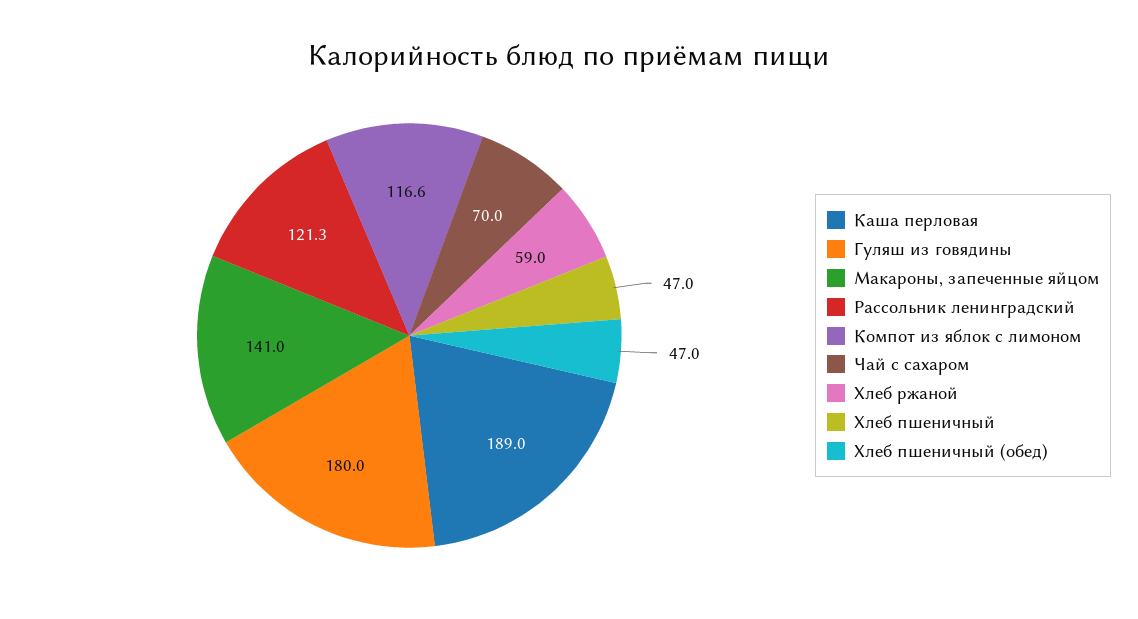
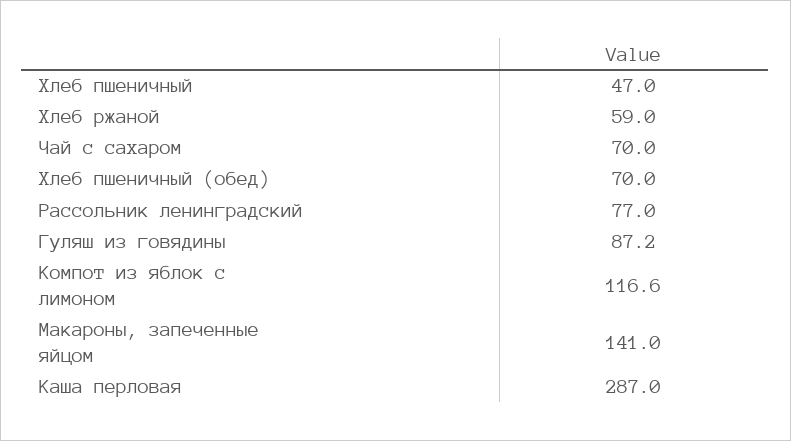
  {
-   "Каша перловая": 189,
+   "Каша перловая": 287,
-   "Гуляш из говядины": 180,
+   "Гуляш из говядины": 87.2,
    "Макароны, запеченные яйцом": 141,
-   "Рассольник ленинградский": 121.3,
+   "Рассольник ленинградский": 77,
    "Компот из яблок с лимоном": 116.6,
    "Чай с сахаром": 70,
    "Хлеб ржаной": 59,
    "Хлеб пшеничный": 47,
-   "Хлеб пшеничный (обед)": 47
+   "Хлеб пшеничный (обед)": 70
  }

